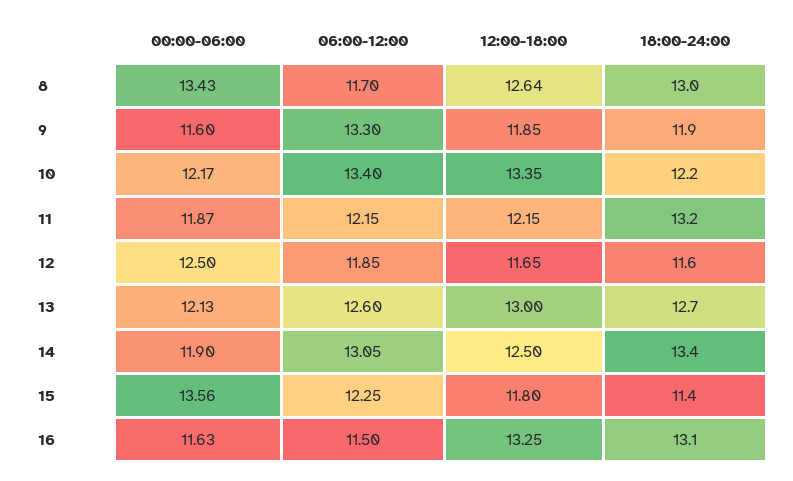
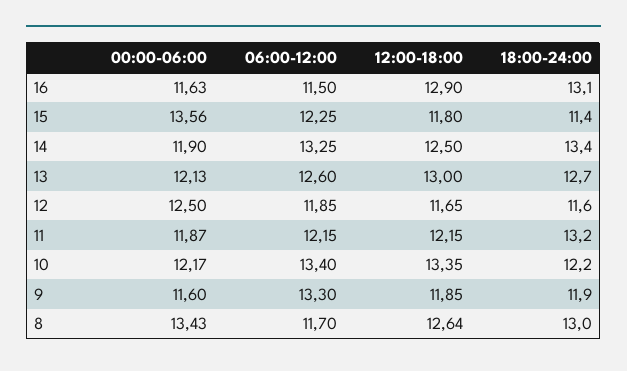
  {
    "00:00-06:00": {
      "8": 13.43,
      "9": 11.6,
      "10": 12.17,
      "11": 11.87,
      "12": 12.5,
      "13": 12.13,
      "14": 11.9,
      "15": 13.56,
      "16": 11.63
    },
    "06:00-12:00": {
      "8": 11.7,
      "9": 13.3,
      "10": 13.4,
      "11": 12.15,
      "12": 11.85,
      "13": 12.6,
-     "14": 13.05,
+     "14": 13.25,
      "15": 12.25,
      "16": 11.5
    },
    "12:00-18:00": {
      "8": 12.64,
      "9": 11.85,
      "10": 13.35,
      "11": 12.15,
      "12": 11.65,
      "13": 13,
      "14": 12.5,
      "15": 11.8,
-     "16": 13.25
+     "16": 12.9
    },
    "18:00-24:00": {
      "8": 13,
      "9": 11.9,
      "10": 12.2,
      "11": 13.2,
      "12": 11.6,
      "13": 12.7,
      "14": 13.4,
      "15": 11.4,
      "16": 13.1
    }
  }

